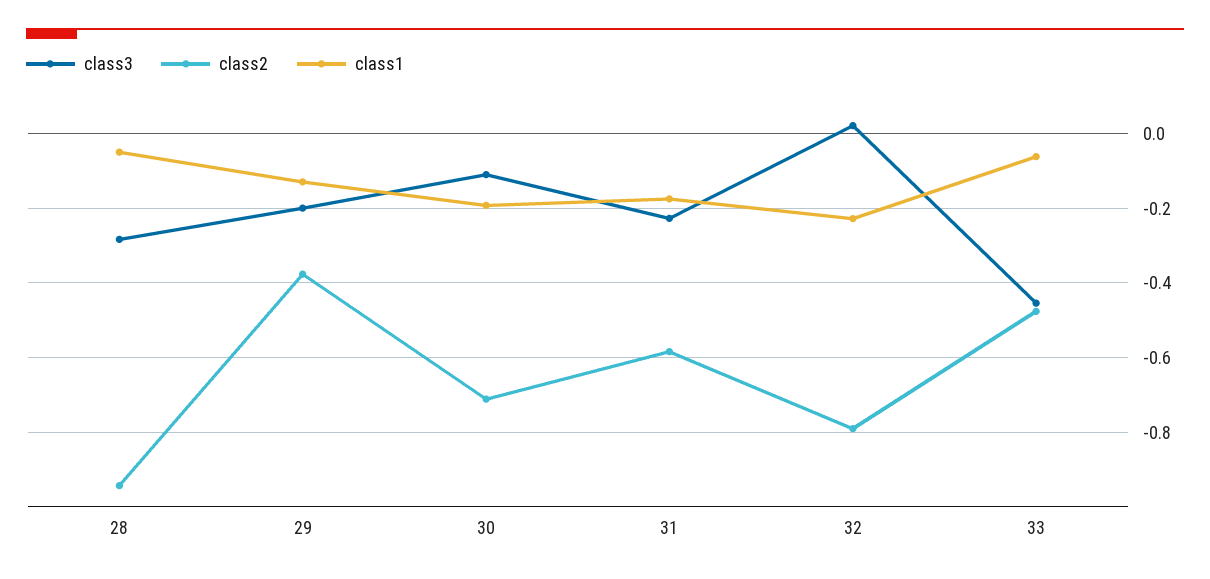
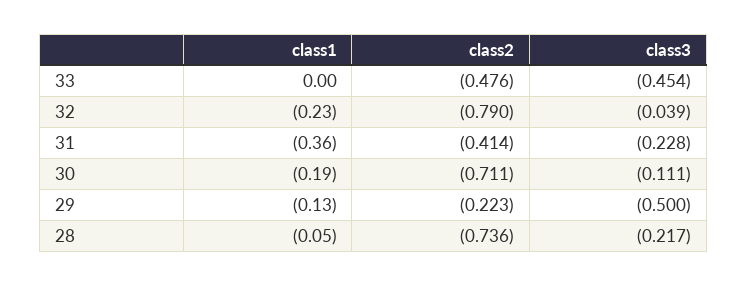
  {
    "class3": {
-     "28": -0.28,
+     "28": -0.217,
-     "29": -0.2,
+     "29": -0.5,
      "30": -0.111,
      "31": -0.228,
-     "32": 0.02,
+     "32": -0.039,
      "33": -0.454
    },
    "class2": {
-     "28": -0.94,
+     "28": -0.736,
-     "29": -0.38,
+     "29": -0.223,
      "30": -0.711,
-     "31": -0.58,
+     "31": -0.414,
      "32": -0.79,
      "33": -0.476
    },
    "class1": {
      "28": -0.05,
      "29": -0.13,
      "30": -0.19,
-     "31": -0.18,
+     "31": -0.36,
      "32": -0.23,
-     "33": -0.06
+     "33": 0
    }
  }

